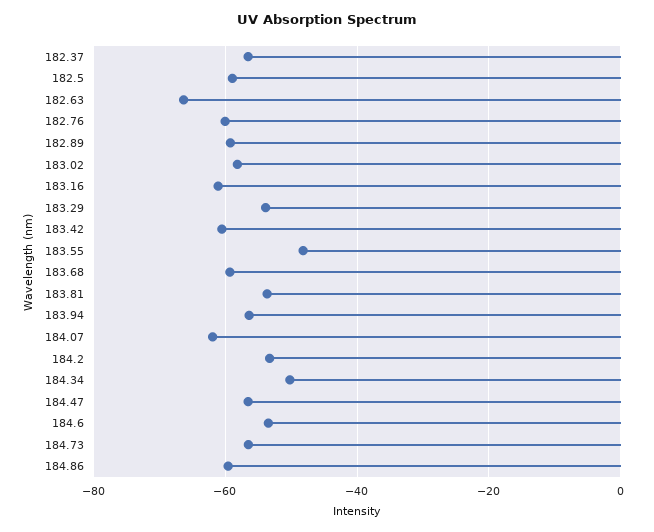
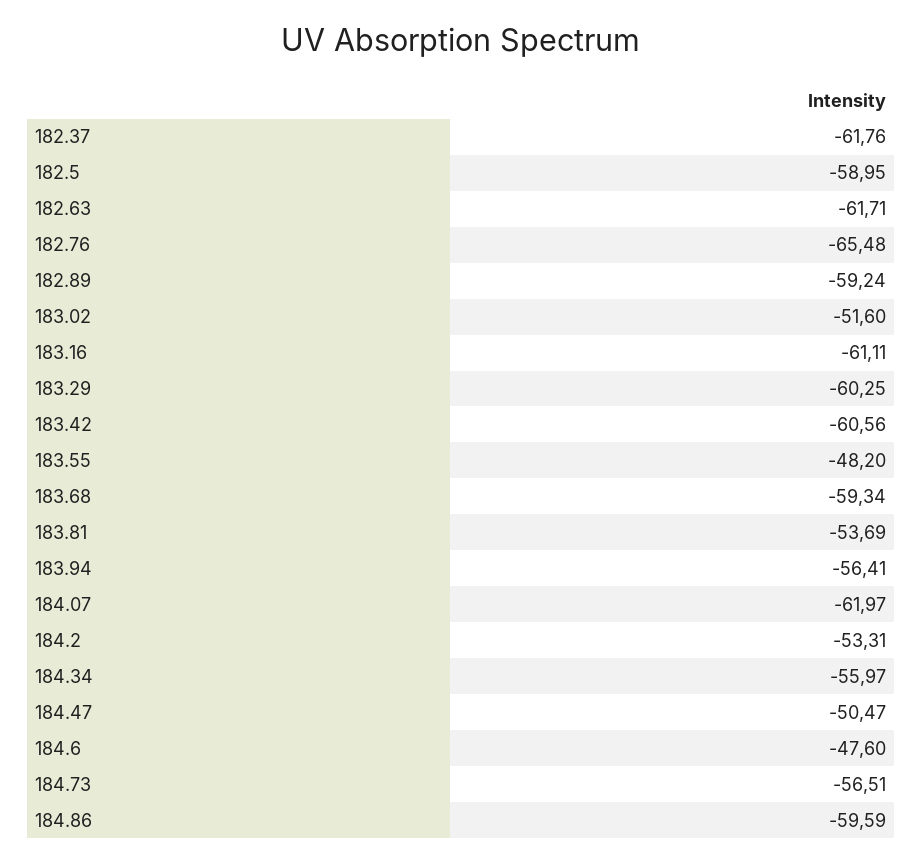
  {
-   "182.37": -56,
+   "182.37": -61.76,
    "182.5": -58.95,
-   "182.63": -66,
+   "182.63": -61.71,
-   "182.76": -60,
+   "182.76": -65.48,
    "182.89": -59.24,
-   "183.02": -58,
+   "183.02": -51.6,
    "183.16": -61.11,
-   "183.29": -54,
+   "183.29": -60.25,
    "183.42": -60.56,
    "183.55": -48.2,
    "183.68": -59.34,
    "183.81": -53.69,
    "183.94": -56.41,
    "184.07": -61.97,
    "184.2": -53.31,
-   "184.34": -50,
+   "184.34": -55.97,
-   "184.47": -56,
+   "184.47": -50.47,
-   "184.6": -54,
+   "184.6": -47.6,
    "184.73": -56.51,
    "184.86": -59.59
  }

